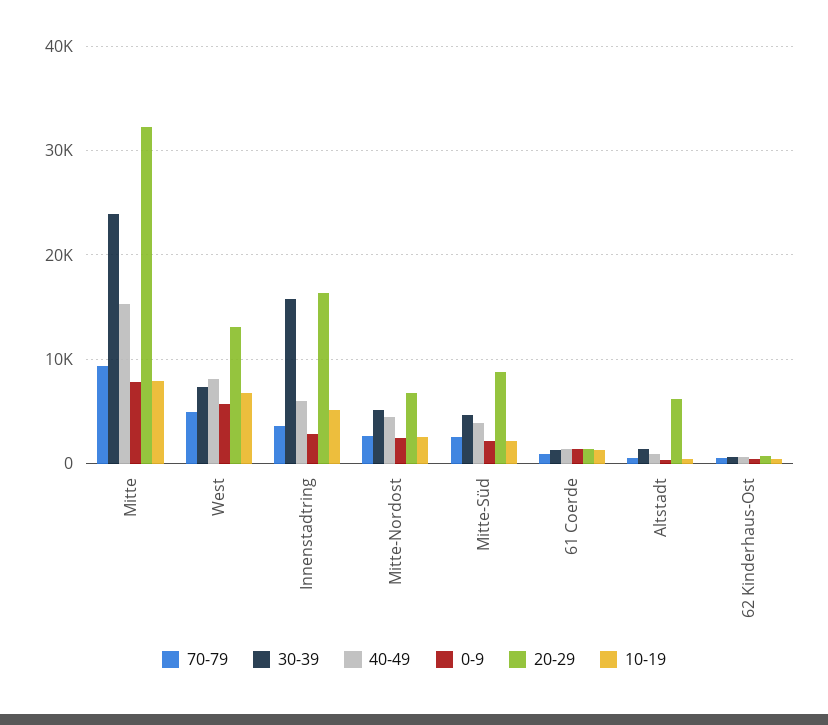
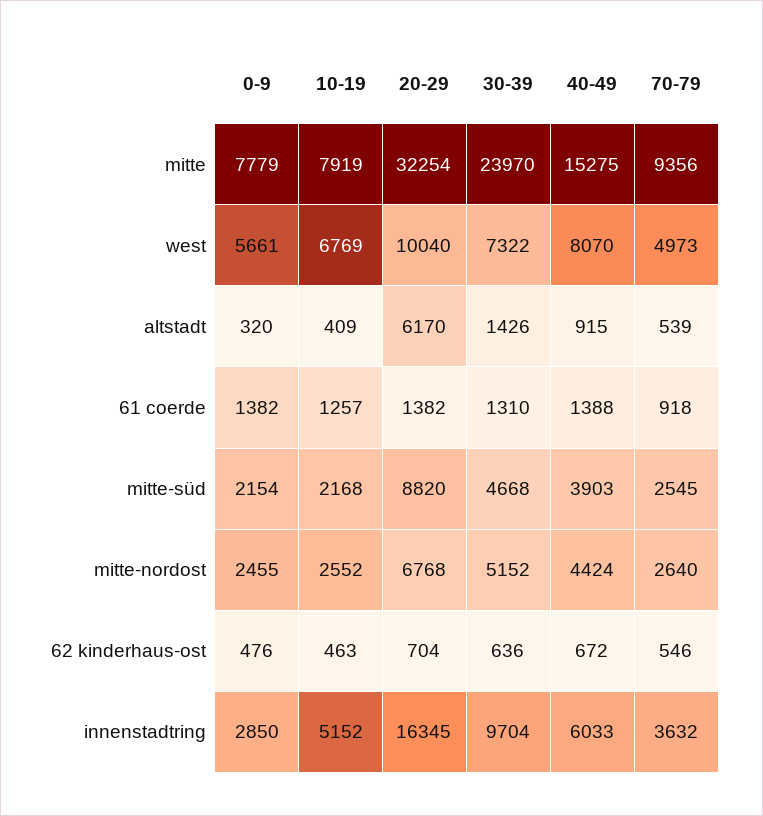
  {
    "70-79": {
      "Mitte": 9356,
      "West": 4973,
      "Innenstadtring": 3632,
      "Mitte-Nordost": 2640,
      "Mitte-Süd": 2545,
      "61 Coerde": 918,
      "Altstadt": 539,
      "62 Kinderhaus-Ost": 546
    },
    "30-39": {
      "Mitte": 23970,
      "West": 7322,
-     "Innenstadtring": 16000,
+     "Innenstadtring": 9704,
      "Mitte-Nordost": 5152,
      "Mitte-Süd": 4668,
      "61 Coerde": 1310,
      "Altstadt": 1426,
      "62 Kinderhaus-Ost": 636
    },
    "40-49": {
      "Mitte": 15275,
      "West": 8070,
      "Innenstadtring": 6033,
      "Mitte-Nordost": 4424,
      "Mitte-Süd": 3903,
      "61 Coerde": 1388,
      "Altstadt": 915,
      "62 Kinderhaus-Ost": 672
    },
    "0-9": {
      "Mitte": 7779,
      "West": 5661,
      "Innenstadtring": 2850,
      "Mitte-Nordost": 2455,
      "Mitte-Süd": 2154,
      "61 Coerde": 1382,
      "Altstadt": 320,
      "62 Kinderhaus-Ost": 476
    },
    "20-29": {
      "Mitte": 32254,
-     "West": 13000,
+     "West": 10040,
      "Innenstadtring": 16345,
      "Mitte-Nordost": 6768,
      "Mitte-Süd": 8820,
      "61 Coerde": 1382,
      "Altstadt": 6170,
      "62 Kinderhaus-Ost": 704
    },
    "10-19": {
      "Mitte": 7919,
      "West": 6769,
      "Innenstadtring": 5152,
      "Mitte-Nordost": 2552,
      "Mitte-Süd": 2168,
      "61 Coerde": 1257,
      "Altstadt": 409,
      "62 Kinderhaus-Ost": 463
    }
  }

